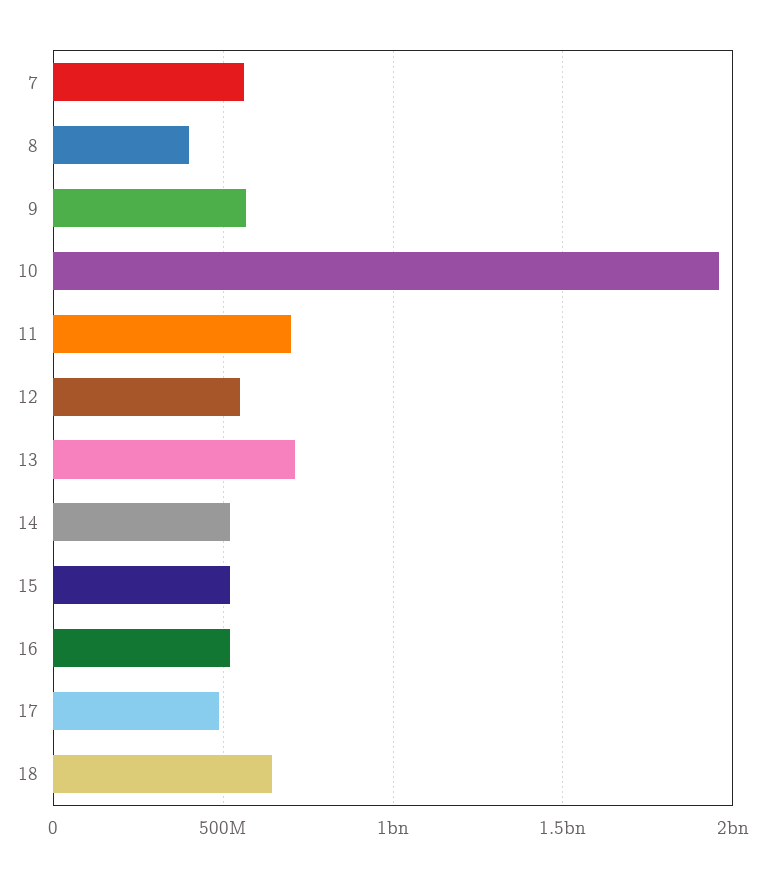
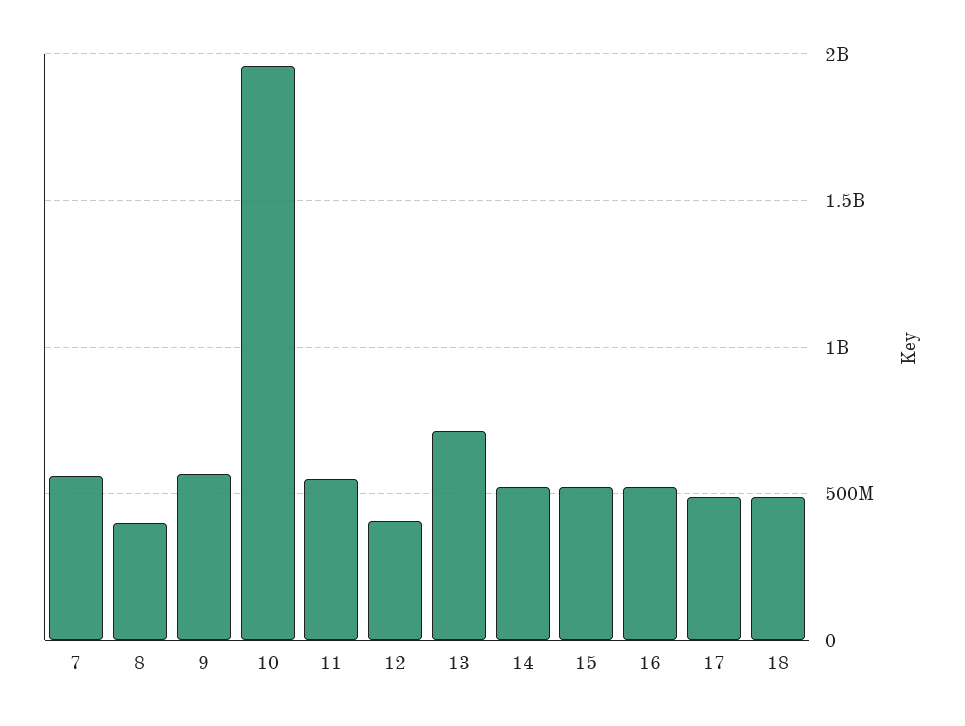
  {
    "7": 550000000,
    "8": 400000000,
    "9": 550000000,
    "10": 1950000000,
-   "11": 700000000,
+   "11": 550000000,
-   "12": 550000000,
+   "12": 400000000,
    "13": 700000000,
    "14": 500000000,
    "15": 500000000,
    "16": 500000000,
    "17": 500000000,
-   "18": 650000000
+   "18": 500000000
  }

